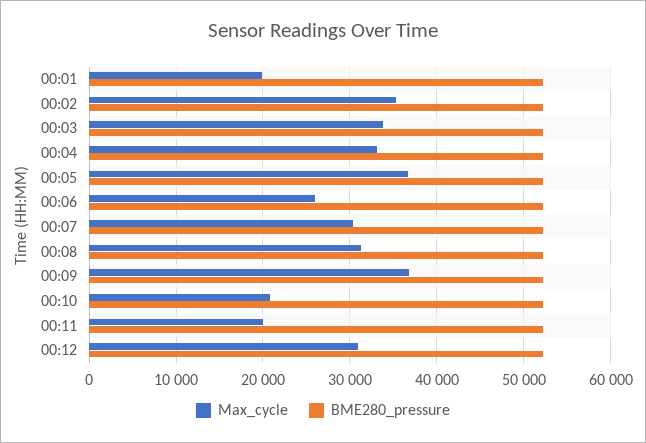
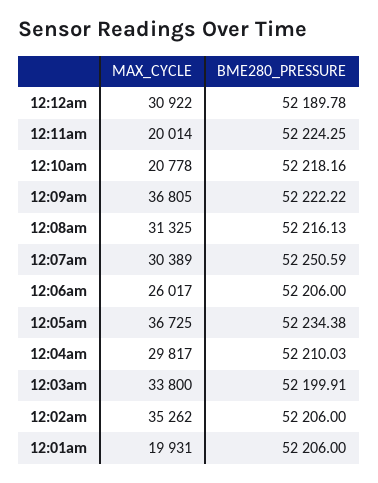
  {
    "Max_cycle": {
      "00:01": 19931,
      "00:02": 35262,
      "00:03": 33800,
-     "00:04": 33000,
+     "00:04": 29817,
      "00:05": 36725,
      "00:06": 26017,
      "00:07": 30389,
      "00:08": 31325,
      "00:09": 36805,
      "00:10": 20778,
      "00:11": 20014,
      "00:12": 30922
    },
    "BME280_pressure": {
      "00:01": 52206,
      "00:02": 52206,
      "00:03": 52199.91,
      "00:04": 52210.03,
      "00:05": 52234.38,
      "00:06": 52206,
      "00:07": 52250.59,
      "00:08": 52216.13,
      "00:09": 52222.22,
      "00:10": 52218.16,
      "00:11": 52224.25,
      "00:12": 52189.78
    }
  }

